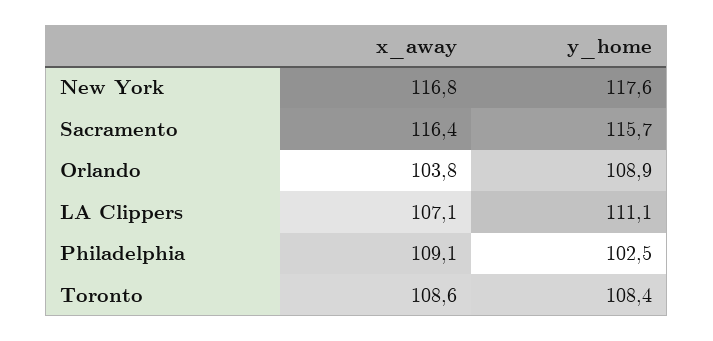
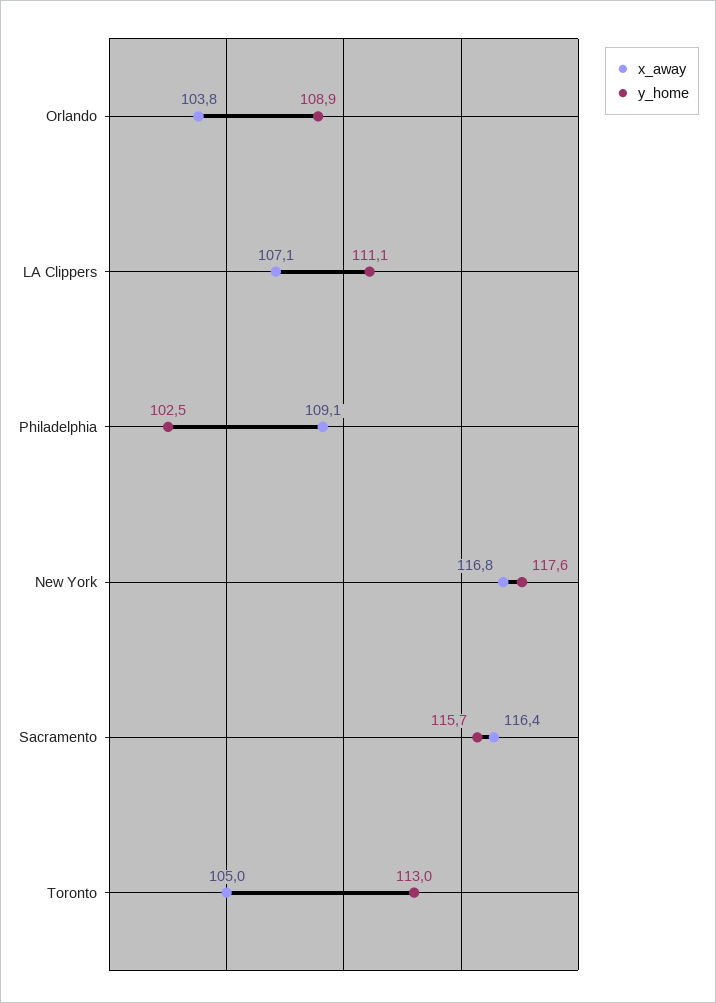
  {
    "x_away": {
      "New York": 116.8,
      "Sacramento": 116.4,
      "Orlando": 103.8,
      "LA Clippers": 107.1,
      "Philadelphia": 109.1,
-     "Toronto": 108.6
+     "Toronto": 105
    },
    "y_home": {
      "New York": 117.6,
      "Sacramento": 115.7,
      "Orlando": 108.9,
      "LA Clippers": 111.1,
      "Philadelphia": 102.5,
-     "Toronto": 108.4
+     "Toronto": 113
    }
  }

